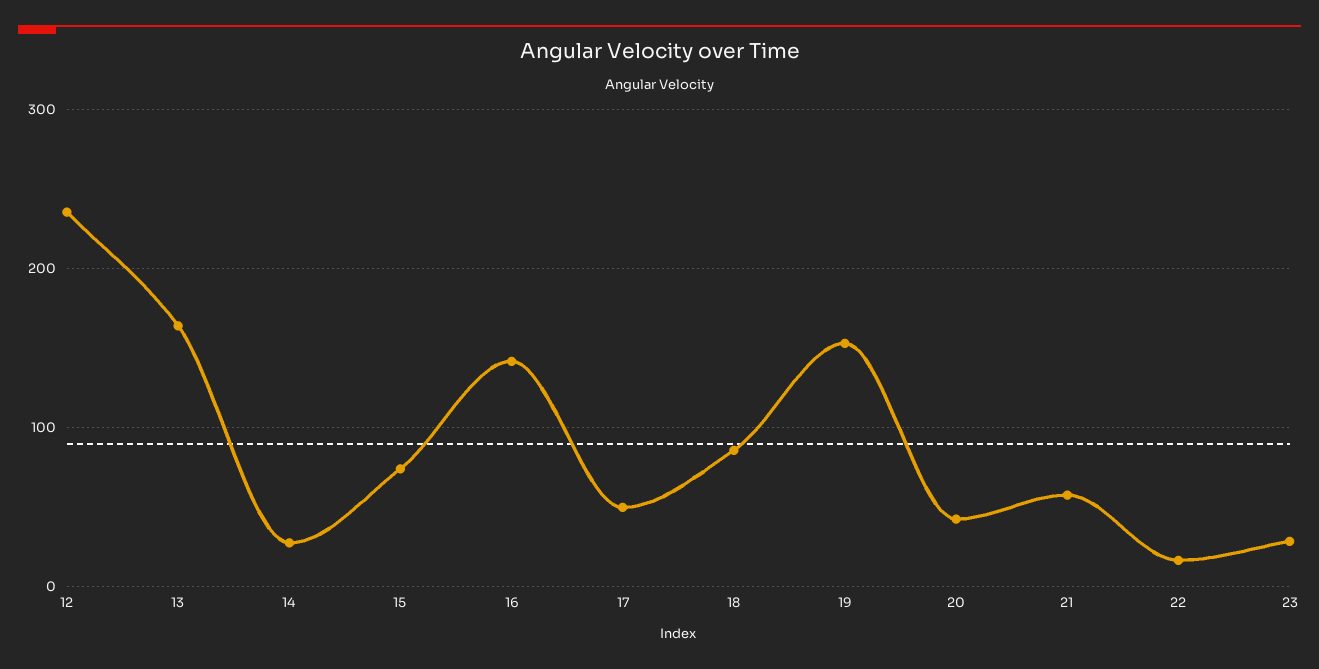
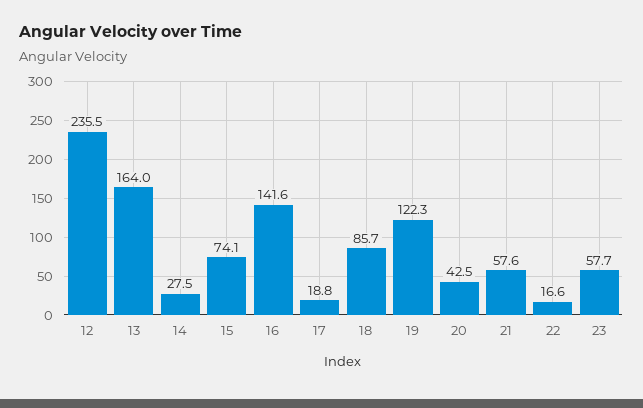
  {
    "12": 235.5,
    "13": 164,
    "14": 27.5,
    "15": 74.1,
    "16": 141.6,
-   "17": 50,
+   "17": 18.8,
    "18": 85.7,
-   "19": 150,
+   "19": 122.3,
    "20": 42.5,
    "21": 57.6,
    "22": 16.6,
-   "23": 30
+   "23": 57.7
  }

